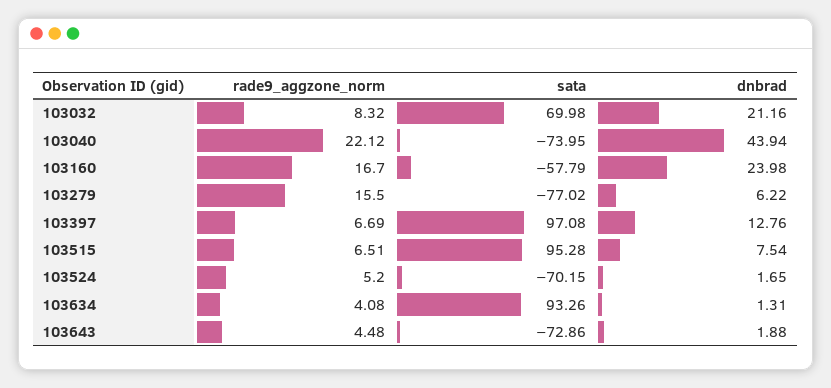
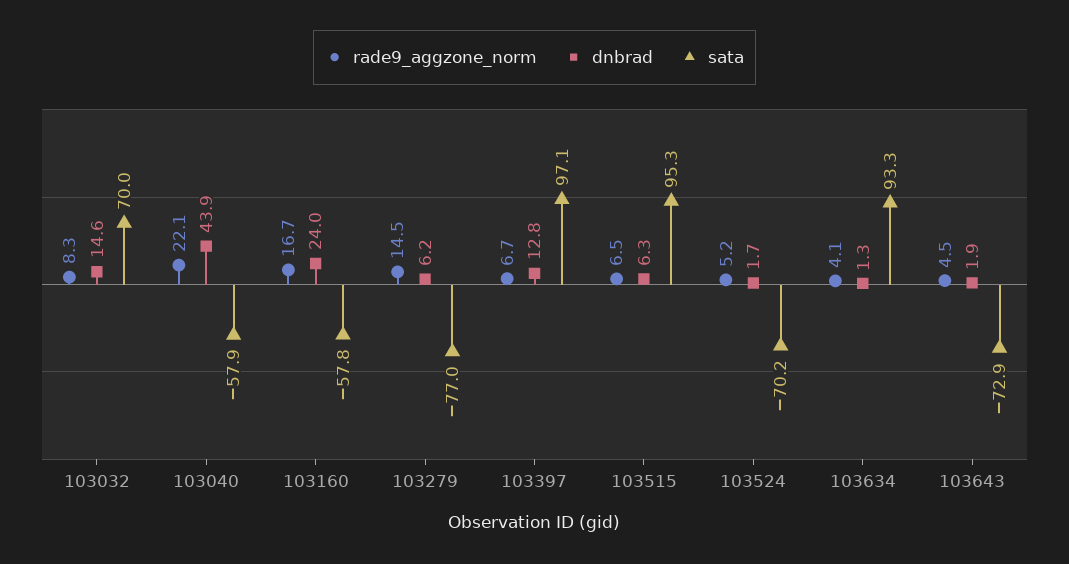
  {
    "rade9_aggzone_norm": {
      "103032": 8.32,
      "103040": 22.12,
      "103160": 16.7,
-     "103279": 15.5,
+     "103279": 14.5,
      "103397": 6.69,
      "103515": 6.51,
      "103524": 5.2,
      "103634": 4.08,
      "103643": 4.48
    },
    "sata": {
      "103032": 69.98,
-     "103040": -73.95,
+     "103040": -57.9,
      "103160": -57.79,
      "103279": -77.02,
      "103397": 97.08,
      "103515": 95.28,
      "103524": -70.15,
      "103634": 93.26,
      "103643": -72.86
    },
    "dnbrad": {
-     "103032": 21.16,
+     "103032": 14.6,
      "103040": 43.94,
      "103160": 23.98,
      "103279": 6.22,
      "103397": 12.76,
-     "103515": 7.54,
+     "103515": 6.3,
      "103524": 1.65,
      "103634": 1.31,
      "103643": 1.88
    }
  }

